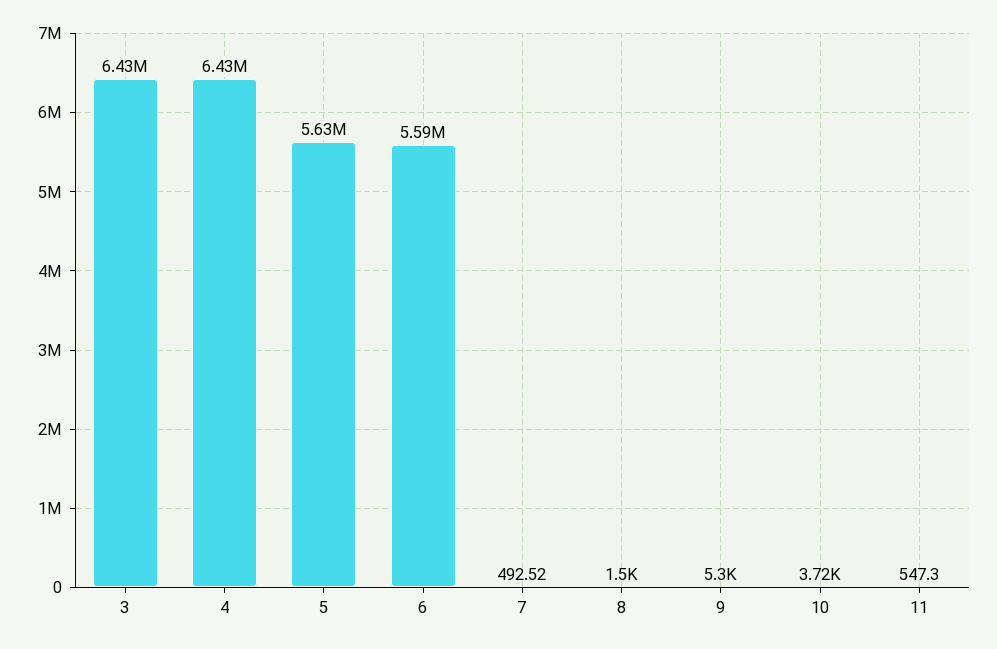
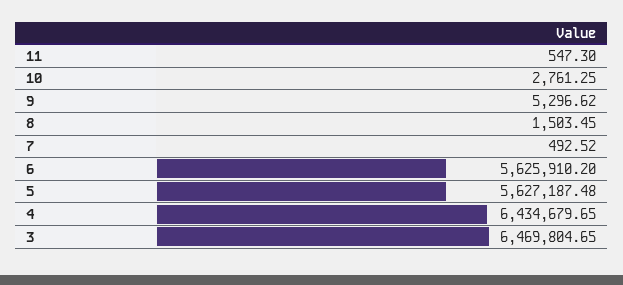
  {
-   "3": 6430000,
+   "3": 6469804.65,
    "4": 6434679.65,
    "5": 5627187.48,
-   "6": 5590000,
+   "6": 5625910.2,
    "7": 492.52,
    "8": 1503.45,
    "9": 5296.62,
-   "10": 3720,
+   "10": 2761.25,
    "11": 547.3
  }

